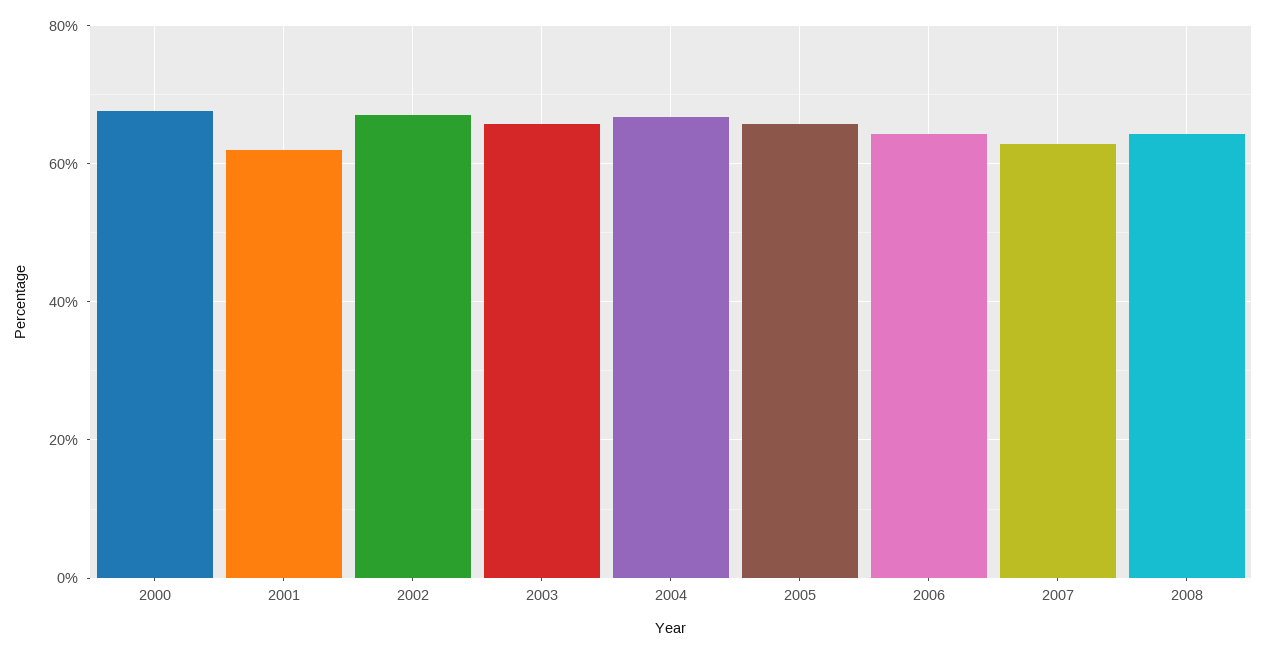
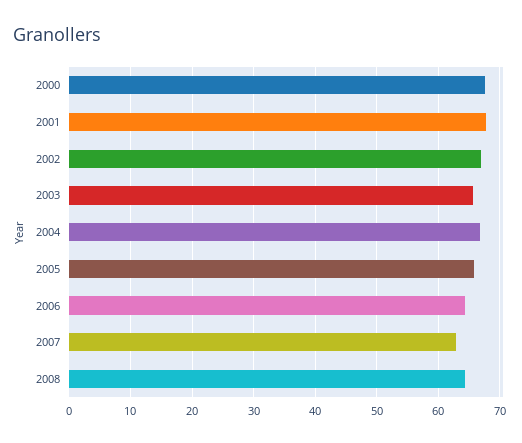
  {
    "2000": 68,
-   "2001": 62,
+   "2001": 68,
    "2002": 67,
    "2003": 66,
    "2004": 67,
    "2005": 66,
    "2006": 64,
    "2007": 63,
    "2008": 64
  }

